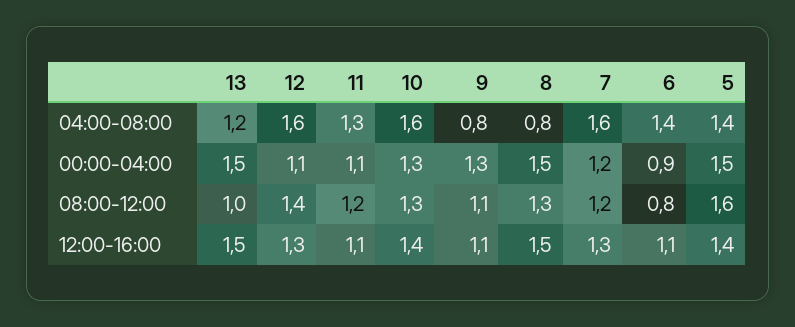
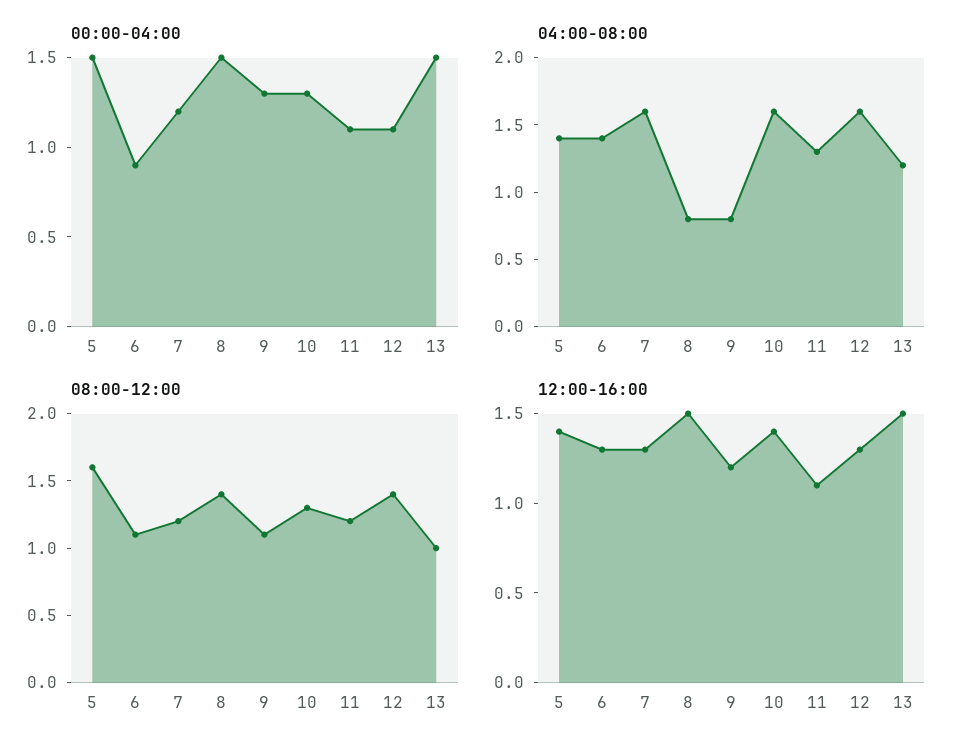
  {
    "04:00-08:00": {
      "13": 1.2,
      "12": 1.6,
      "11": 1.3,
      "10": 1.6,
      "9": 0.8,
      "8": 0.8,
      "7": 1.6,
      "6": 1.4,
      "5": 1.4
    },
    "00:00-04:00": {
      "13": 1.5,
      "12": 1.1,
      "11": 1.1,
      "10": 1.3,
      "9": 1.3,
      "8": 1.5,
      "7": 1.2,
      "6": 0.9,
      "5": 1.5
    },
    "08:00-12:00": {
      "13": 1,
      "12": 1.4,
      "11": 1.2,
      "10": 1.3,
      "9": 1.1,
-     "8": 1.3,
+     "8": 1.4,
      "7": 1.2,
-     "6": 0.8,
+     "6": 1.1,
      "5": 1.6
    },
    "12:00-16:00": {
      "13": 1.5,
      "12": 1.3,
      "11": 1.1,
      "10": 1.4,
-     "9": 1.1,
+     "9": 1.2,
      "8": 1.5,
      "7": 1.3,
-     "6": 1.1,
+     "6": 1.3,
      "5": 1.4
    }
  }

